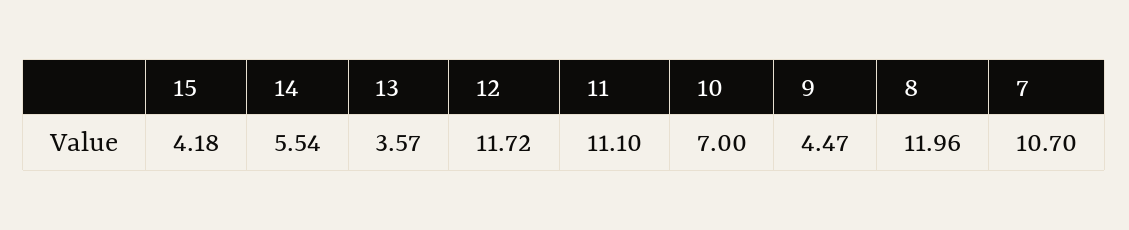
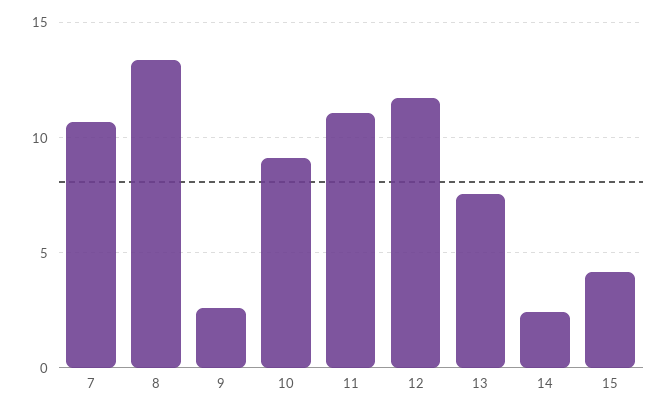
  {
    "15": 4.18,
-   "14": 5.54,
+   "14": 2.5,
-   "13": 3.57,
+   "13": 7.5,
    "12": 11.72,
    "11": 11.1,
-   "10": 7,
+   "10": 9,
-   "9": 4.47,
+   "9": 2.5,
-   "8": 11.96,
+   "8": 13.5,
    "7": 10.7
  }

